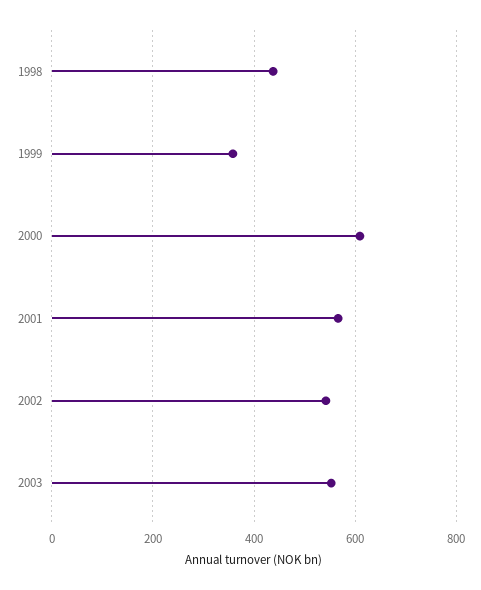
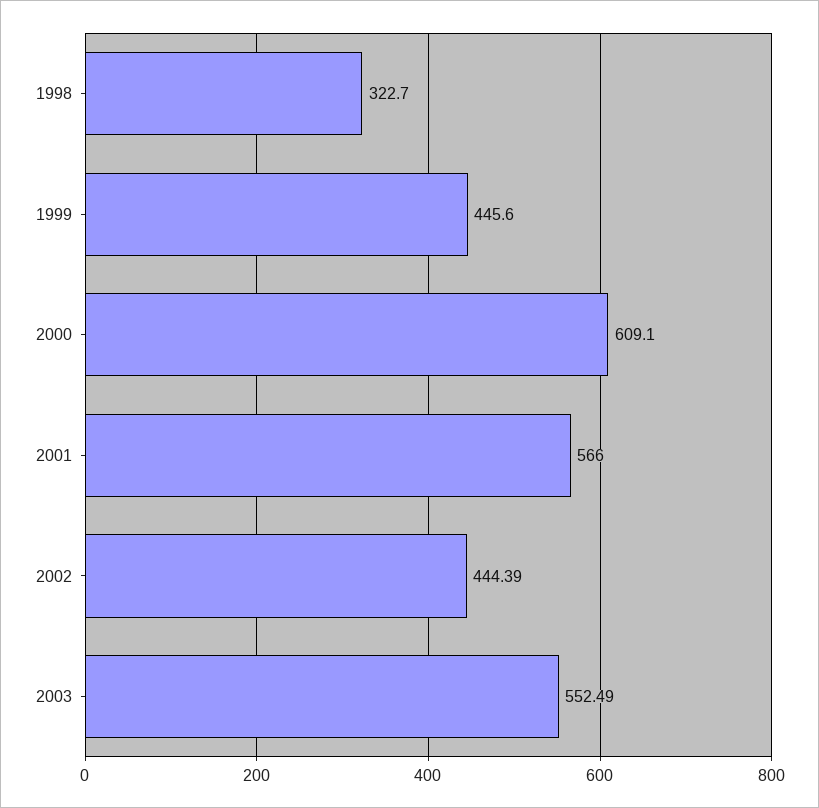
  {
-   "1998": 440,
+   "1998": 322.7,
-   "1999": 360,
+   "1999": 445.6,
    "2000": 609.1,
    "2001": 566,
-   "2002": 540,
+   "2002": 444.39,
    "2003": 552.49
  }

